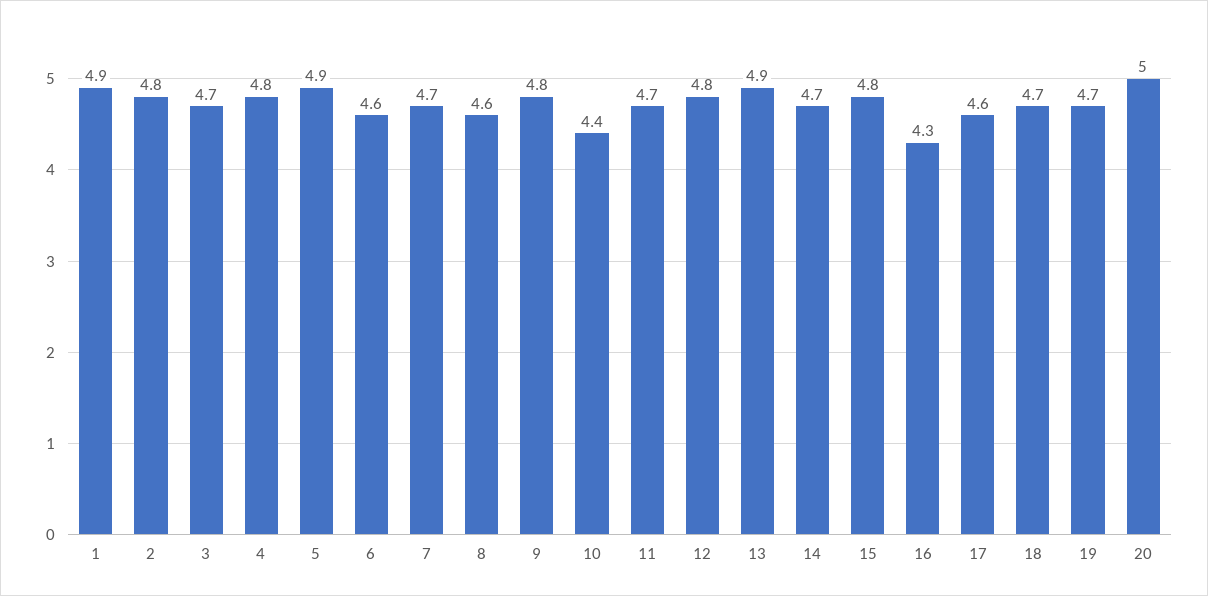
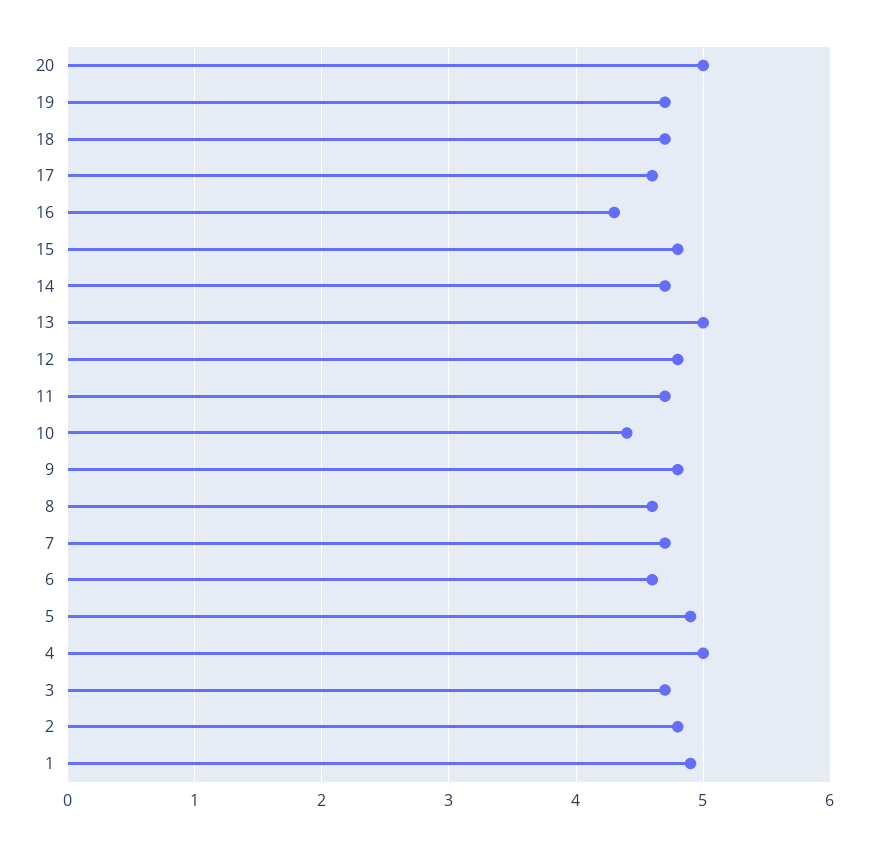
  {
    "1": 4.9,
    "2": 4.8,
    "3": 4.7,
-   "4": 4.8,
+   "4": 5,
    "5": 4.9,
    "6": 4.6,
    "7": 4.7,
    "8": 4.6,
    "9": 4.8,
    "10": 4.4,
    "11": 4.7,
    "12": 4.8,
-   "13": 4.9,
+   "13": 5,
    "14": 4.7,
    "15": 4.8,
    "16": 4.3,
    "17": 4.6,
    "18": 4.7,
    "19": 4.7,
    "20": 5
  }

